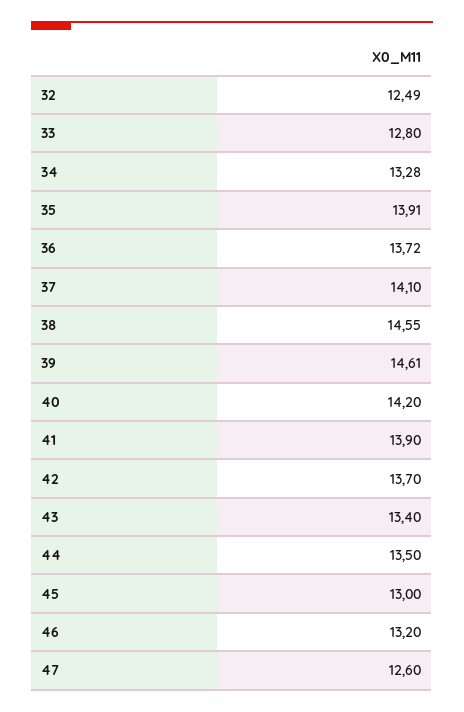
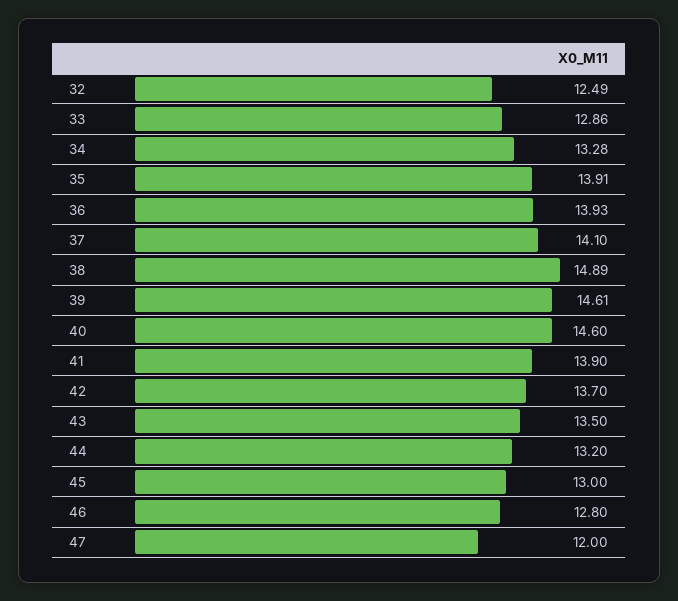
  {
    "32": 12.49,
-   "33": 12.8,
+   "33": 12.86,
    "34": 13.28,
    "35": 13.91,
-   "36": 13.72,
+   "36": 13.93,
    "37": 14.1,
-   "38": 14.55,
+   "38": 14.89,
    "39": 14.61,
-   "40": 14.2,
+   "40": 14.6,
    "41": 13.9,
    "42": 13.7,
-   "43": 13.4,
+   "43": 13.5,
-   "44": 13.5,
+   "44": 13.2,
    "45": 13,
-   "46": 13.2,
+   "46": 12.8,
-   "47": 12.6
+   "47": 12
  }

